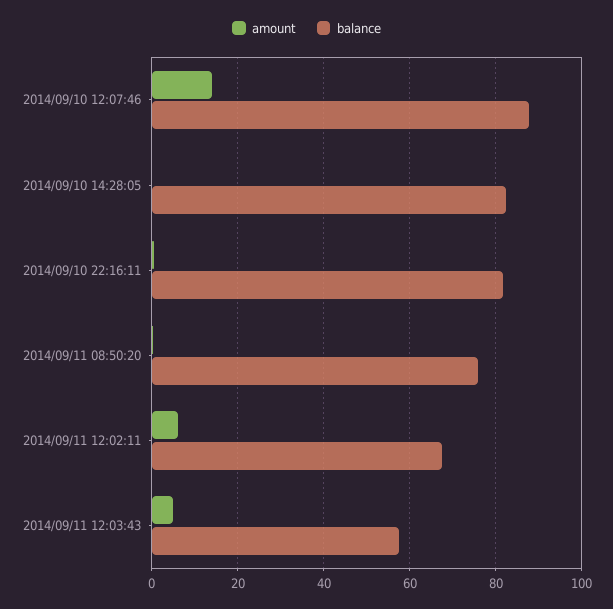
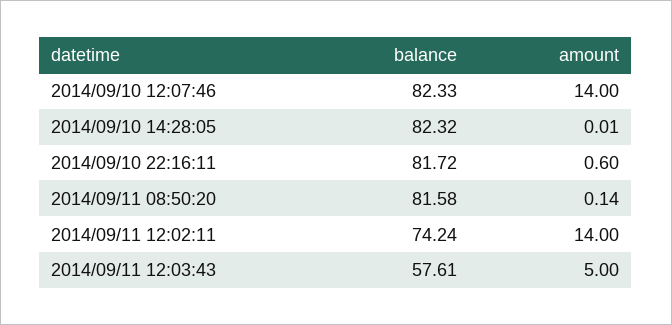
  {
    "amount": {
      "2014/09/10 12:07:46": 14,
      "2014/09/10 14:28:05": 0.01,
      "2014/09/10 22:16:11": 0.6,
      "2014/09/11 08:50:20": 0.14,
-     "2014/09/11 12:02:11": 6,
+     "2014/09/11 12:02:11": 14,
      "2014/09/11 12:03:43": 5
    },
    "balance": {
-     "2014/09/10 12:07:46": 88,
+     "2014/09/10 12:07:46": 82.33,
      "2014/09/10 14:28:05": 82.32,
      "2014/09/10 22:16:11": 81.72,
-     "2014/09/11 08:50:20": 76,
+     "2014/09/11 08:50:20": 81.58,
-     "2014/09/11 12:02:11": 68,
+     "2014/09/11 12:02:11": 74.24,
      "2014/09/11 12:03:43": 57.61
    }
  }

